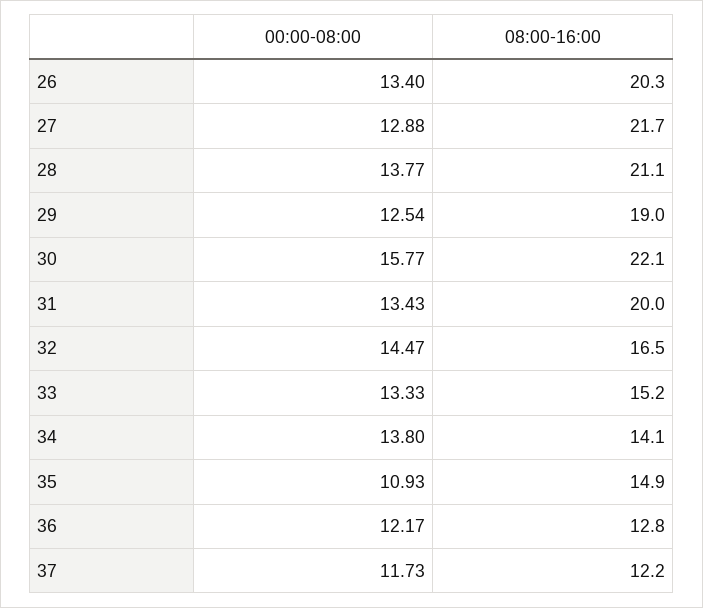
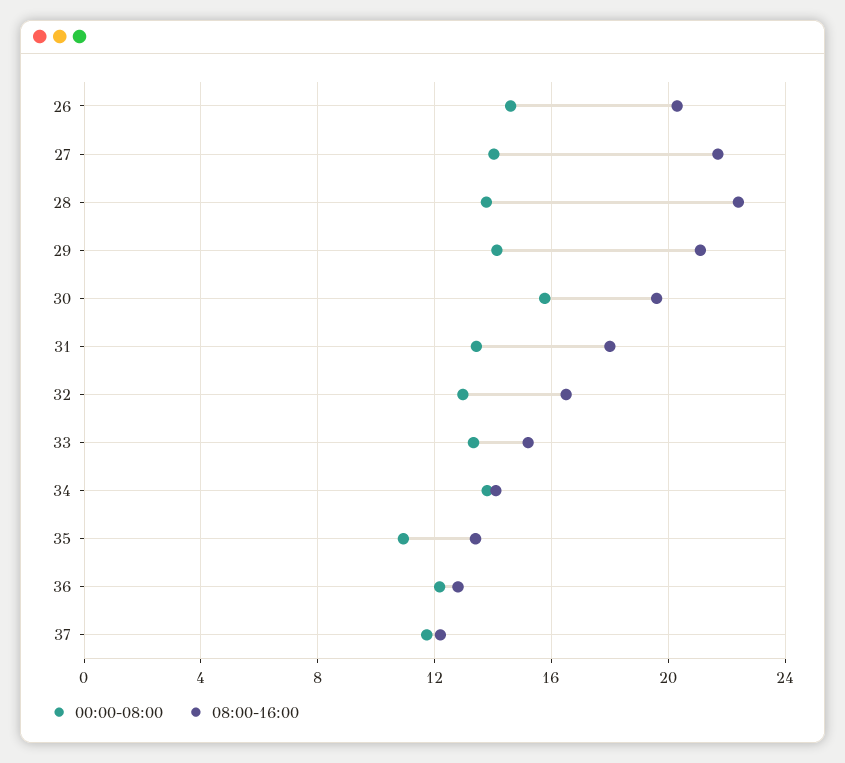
  {
    "00:00-08:00": {
-     "26": 13.4,
+     "26": 14.5,
-     "27": 12.88,
+     "27": 14,
      "28": 13.77,
-     "29": 12.54,
+     "29": 14,
      "30": 15.77,
      "31": 13.43,
-     "32": 14.47,
+     "32": 13,
      "33": 13.33,
      "34": 13.8,
      "35": 10.93,
      "36": 12.17,
      "37": 11.73
    },
    "08:00-16:00": {
      "26": 20.3,
      "27": 21.7,
-     "28": 21.1,
+     "28": 22.5,
-     "29": 19,
+     "29": 21,
-     "30": 22.1,
+     "30": 19.5,
-     "31": 20,
+     "31": 18,
      "32": 16.5,
      "33": 15.2,
      "34": 14.1,
-     "35": 14.9,
+     "35": 13.5,
      "36": 12.8,
      "37": 12.2
    }
  }

